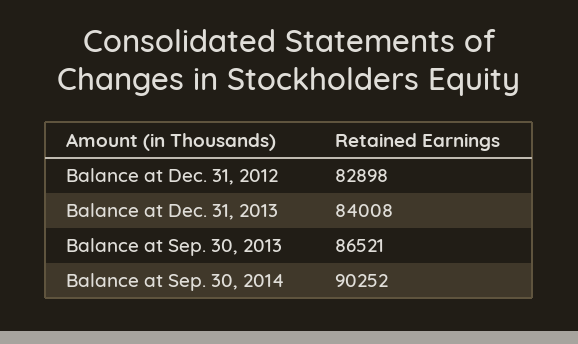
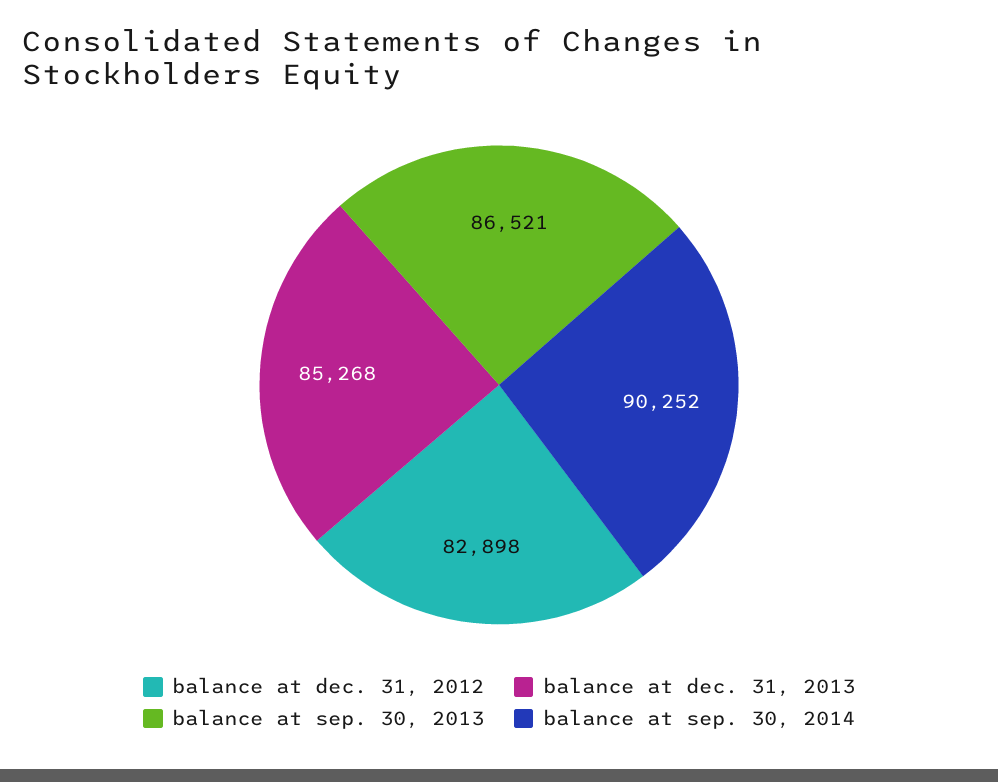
  {
    "Balance at Dec. 31, 2012": 82898,
-   "Balance at Dec. 31, 2013": 84008,
+   "Balance at Dec. 31, 2013": 85268,
    "Balance at Sep. 30, 2013": 86521,
    "Balance at Sep. 30, 2014": 90252
  }

